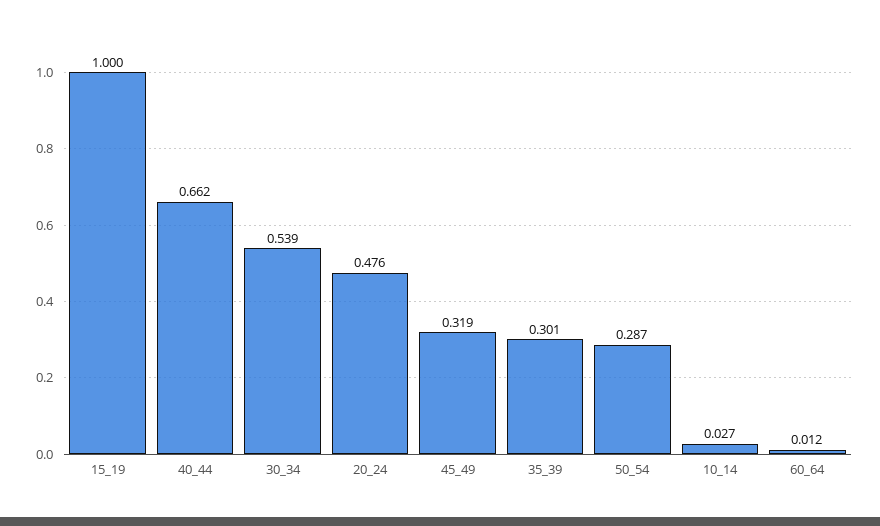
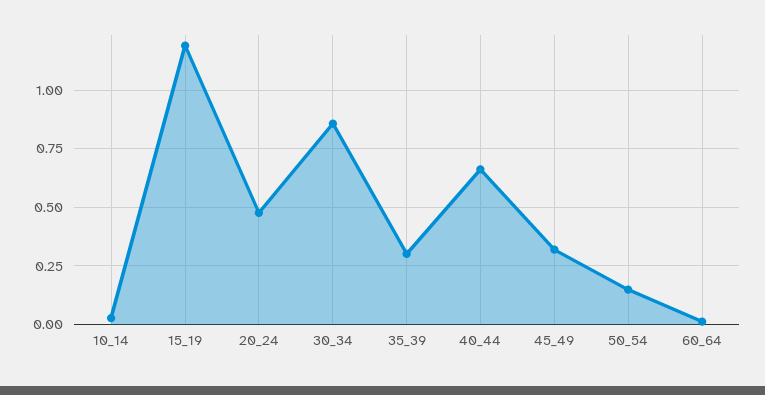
  {
-   "15_19": 1,
+   "15_19": 1.2,
    "40_44": 0.662,
-   "30_34": 0.539,
+   "30_34": 0.85,
    "20_24": 0.476,
    "45_49": 0.319,
    "35_39": 0.301,
-   "50_54": 0.287,
+   "50_54": 0.15,
    "10_14": 0.027,
    "60_64": 0.012
  }

